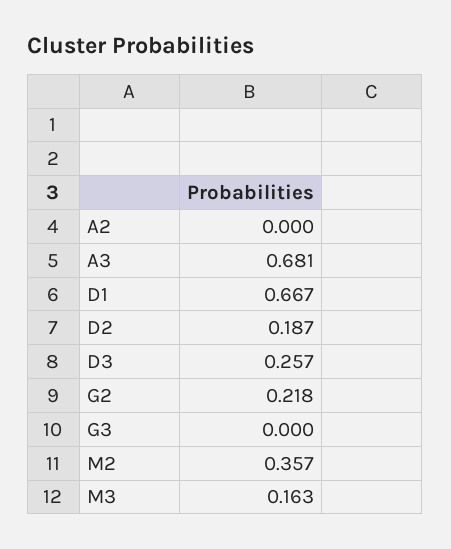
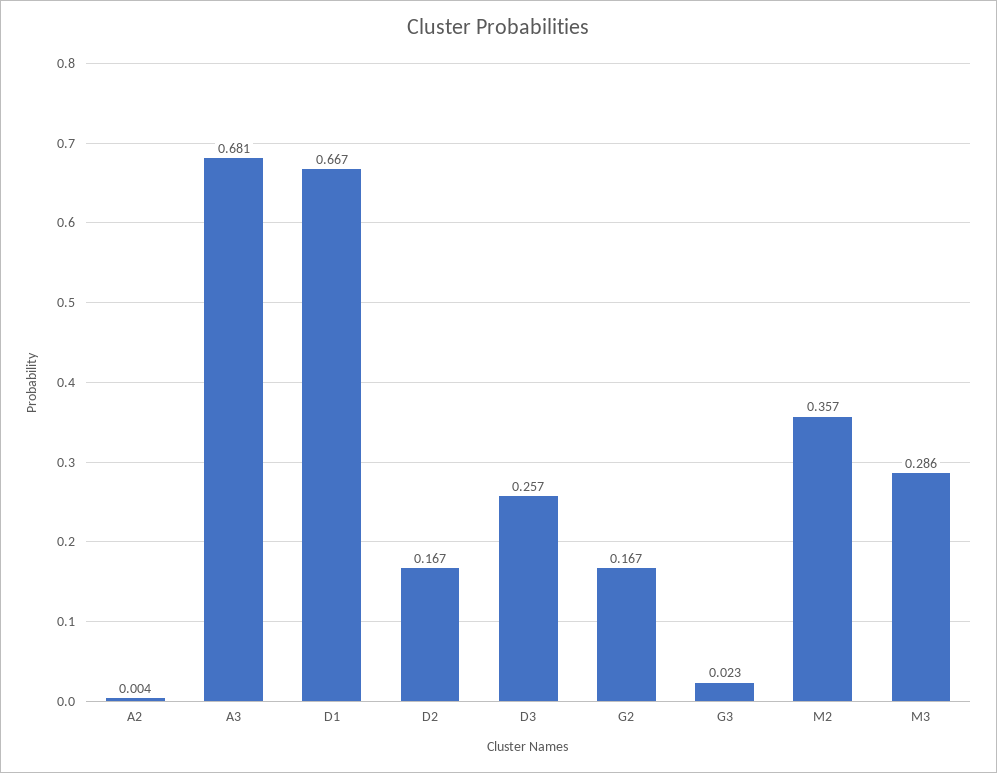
  {
-   "A2": 0,
+   "A2": 0.004,
    "A3": 0.681,
    "D1": 0.667,
-   "D2": 0.187,
+   "D2": 0.167,
    "D3": 0.257,
-   "G2": 0.218,
+   "G2": 0.167,
-   "G3": 0,
+   "G3": 0.023,
    "M2": 0.357,
-   "M3": 0.163
+   "M3": 0.286
  }

